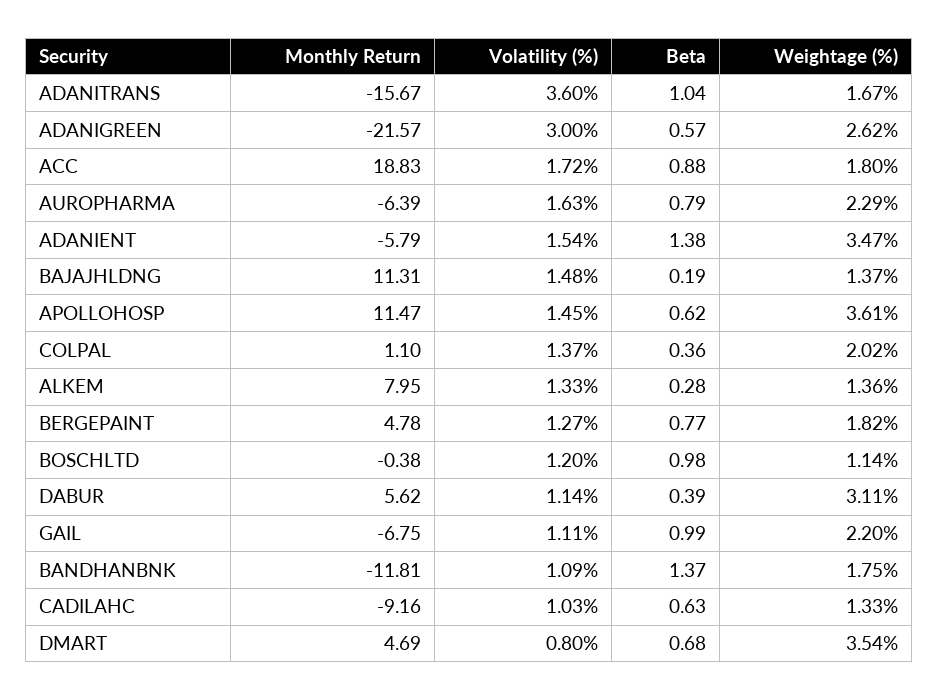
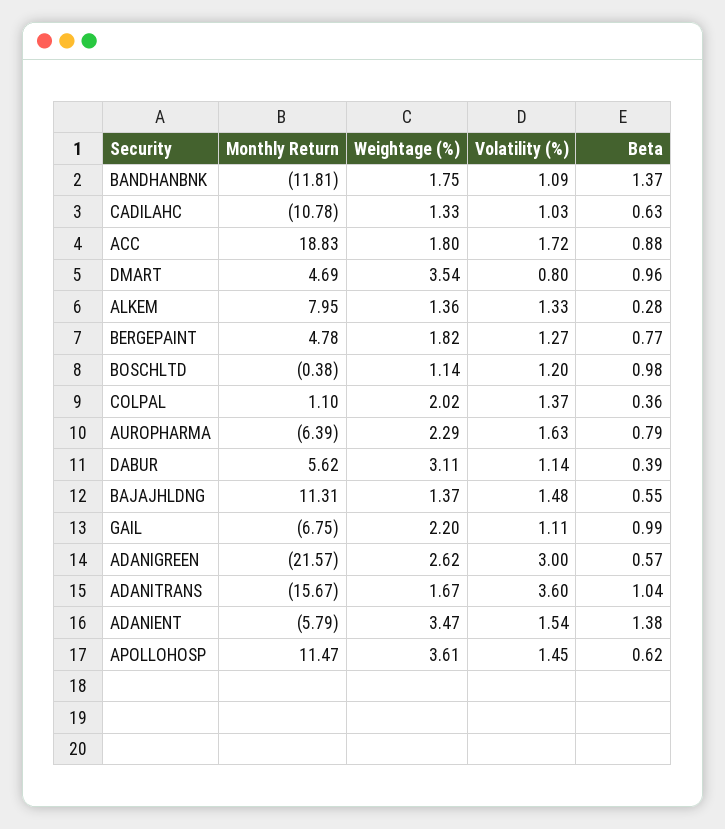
  {
    "Monthly Return": {
      "ADANITRANS": -15.67,
      "ADANIGREEN": -21.57,
      "ACC": 18.83,
      "AUROPHARMA": -6.39,
      "ADANIENT": -5.79,
      "BAJAJHLDNG": 11.31,
      "APOLLOHOSP": 11.47,
      "COLPAL": 1.1,
      "ALKEM": 7.95,
      "BERGEPAINT": 4.78,
      "BOSCHLTD": -0.38,
      "DABUR": 5.62,
      "GAIL": -6.75,
      "BANDHANBNK": -11.81,
-     "CADILAHC": -9.16,
+     "CADILAHC": -10.78,
      "DMART": 4.69
    },
    "Volatility (%)": {
      "ADANITRANS": 3.6,
      "ADANIGREEN": 3,
      "ACC": 1.72,
      "AUROPHARMA": 1.63,
      "ADANIENT": 1.54,
      "BAJAJHLDNG": 1.48,
      "APOLLOHOSP": 1.45,
      "COLPAL": 1.37,
      "ALKEM": 1.33,
      "BERGEPAINT": 1.27,
      "BOSCHLTD": 1.2,
      "DABUR": 1.14,
      "GAIL": 1.11,
      "BANDHANBNK": 1.09,
      "CADILAHC": 1.03,
      "DMART": 0.8
    },
    "Beta": {
      "ADANITRANS": 1.04,
      "ADANIGREEN": 0.57,
      "ACC": 0.88,
      "AUROPHARMA": 0.79,
      "ADANIENT": 1.38,
-     "BAJAJHLDNG": 0.19,
+     "BAJAJHLDNG": 0.55,
      "APOLLOHOSP": 0.62,
      "COLPAL": 0.36,
      "ALKEM": 0.28,
      "BERGEPAINT": 0.77,
      "BOSCHLTD": 0.98,
      "DABUR": 0.39,
      "GAIL": 0.99,
      "BANDHANBNK": 1.37,
      "CADILAHC": 0.63,
-     "DMART": 0.68
+     "DMART": 0.96
    },
    "Weightage (%)": {
      "ADANITRANS": 1.67,
      "ADANIGREEN": 2.62,
      "ACC": 1.8,
      "AUROPHARMA": 2.29,
      "ADANIENT": 3.47,
      "BAJAJHLDNG": 1.37,
      "APOLLOHOSP": 3.61,
      "COLPAL": 2.02,
      "ALKEM": 1.36,
      "BERGEPAINT": 1.82,
      "BOSCHLTD": 1.14,
      "DABUR": 3.11,
      "GAIL": 2.2,
      "BANDHANBNK": 1.75,
      "CADILAHC": 1.33,
      "DMART": 3.54
    }
  }

